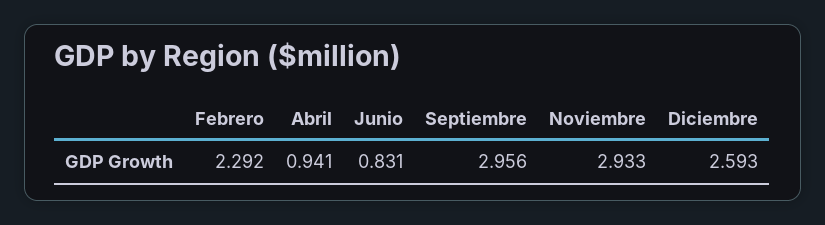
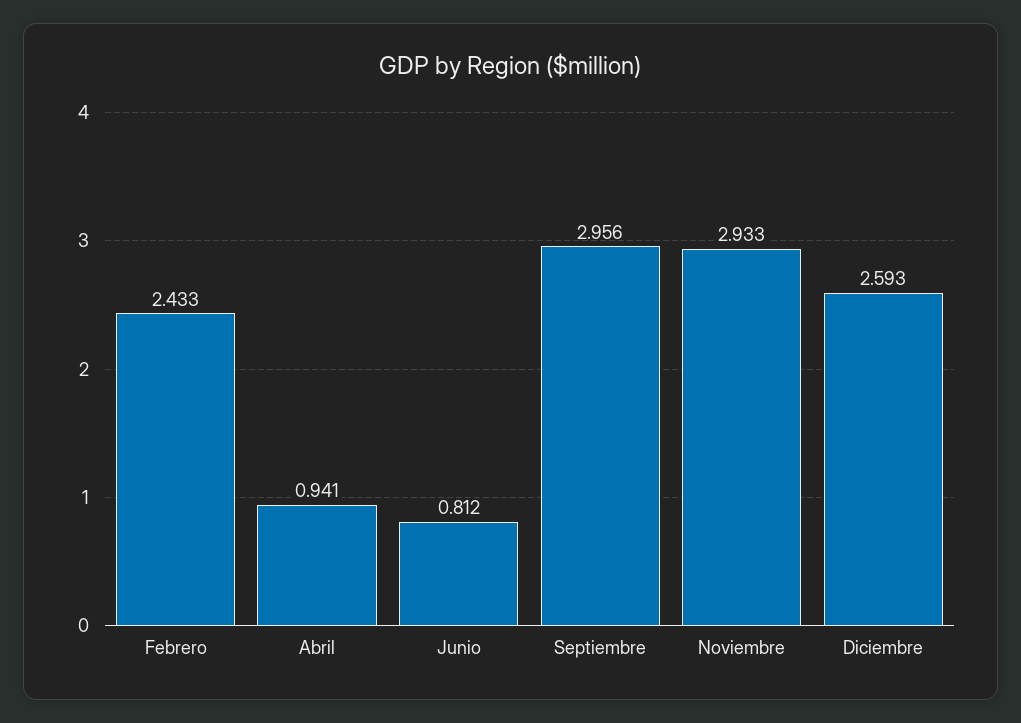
  {
-   "Febrero": 2.292,
+   "Febrero": 2.433,
    "Abril": 0.941,
-   "Junio": 0.831,
+   "Junio": 0.812,
    "Septiembre": 2.956,
    "Noviembre": 2.933,
    "Diciembre": 2.593
  }

